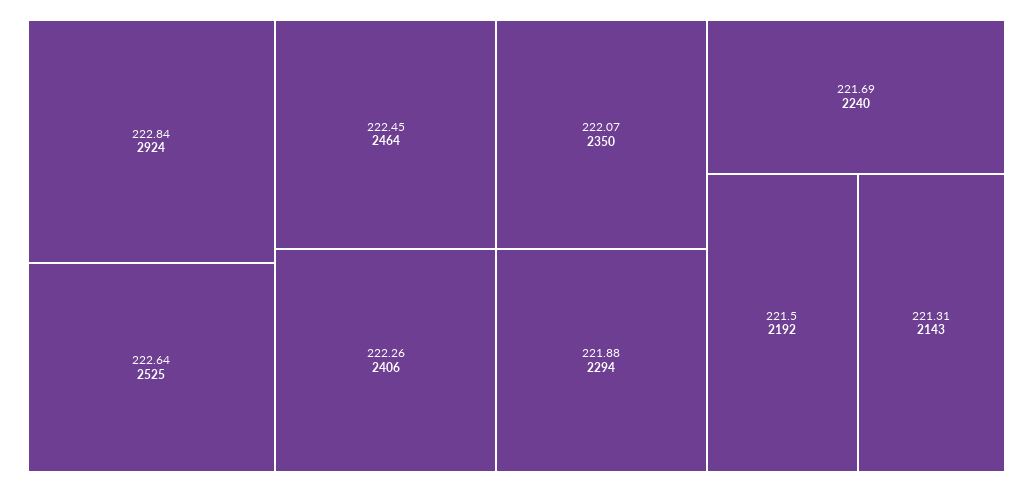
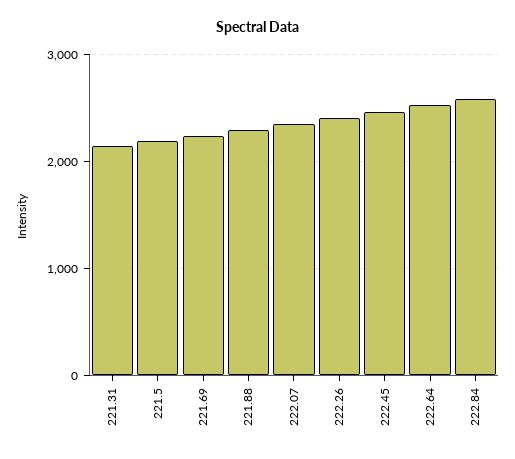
  {
-   "222.84": 2924,
+   "222.84": 2600,
    "222.64": 2525,
    "222.45": 2464,
    "222.26": 2406,
    "222.07": 2350,
    "221.88": 2294,
    "221.69": 2240,
    "221.5": 2192,
    "221.31": 2143
  }

